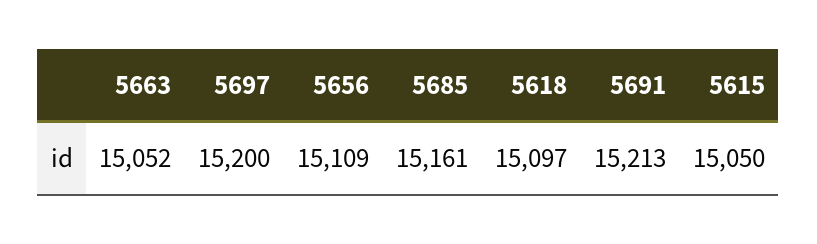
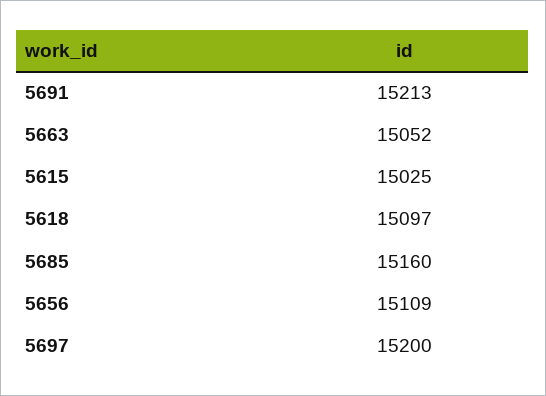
  {
    "5663": 15052,
    "5697": 15200,
    "5656": 15109,
-   "5685": 15161,
+   "5685": 15160,
    "5618": 15097,
    "5691": 15213,
-   "5615": 15050
+   "5615": 15025
  }

